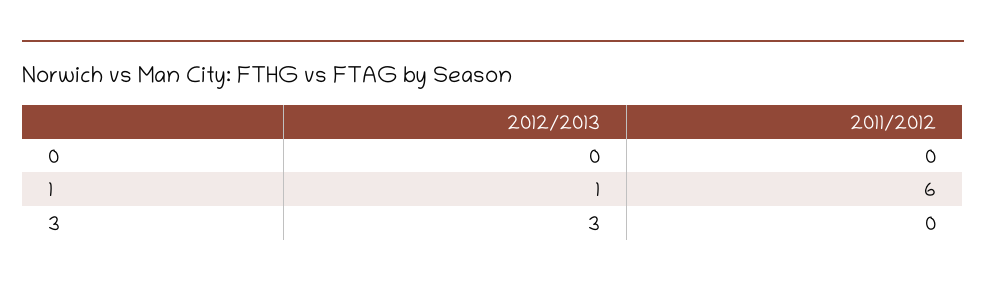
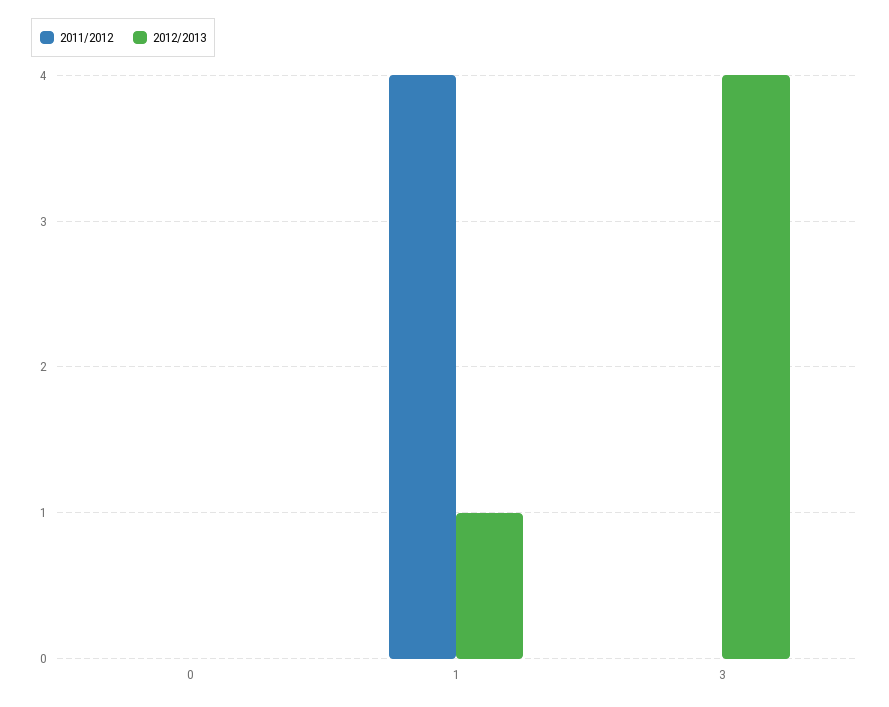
  {
    "2012/2013": {
      "0": 0,
      "1": 1,
-     "3": 3
+     "3": 4
    },
    "2011/2012": {
      "0": 0,
-     "1": 6,
+     "1": 4,
      "3": 0
    }
  }

